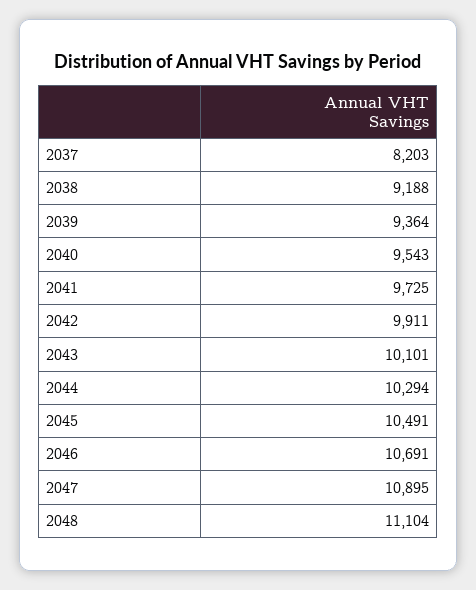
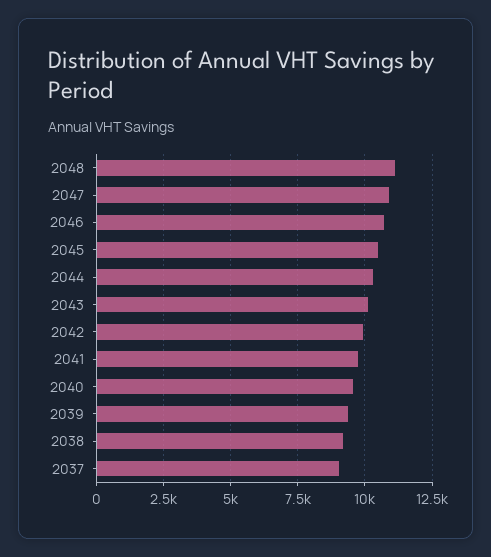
  {
-   "2037": 8203,
+   "2037": 9000,
    "2038": 9188,
    "2039": 9364,
    "2040": 9543,
    "2041": 9725,
    "2042": 9911,
    "2043": 10101,
    "2044": 10294,
    "2045": 10491,
    "2046": 10691,
    "2047": 10895,
    "2048": 11104
  }

